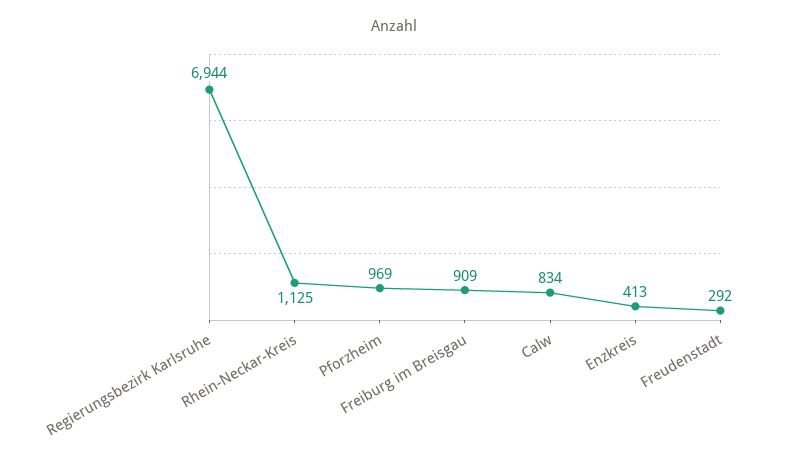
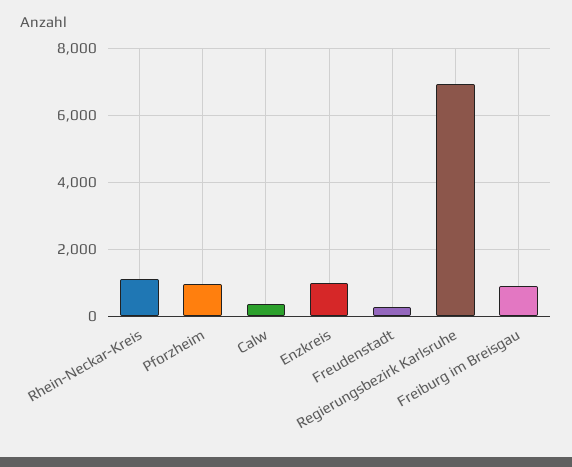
  {
    "Regierungsbezirk Karlsruhe": 6944,
    "Rhein-Neckar-Kreis": 1125,
    "Pforzheim": 969,
    "Freiburg im Breisgau": 909,
-   "Calw": 834,
+   "Calw": 400,
-   "Enzkreis": 413,
+   "Enzkreis": 1000,
    "Freudenstadt": 292
  }

